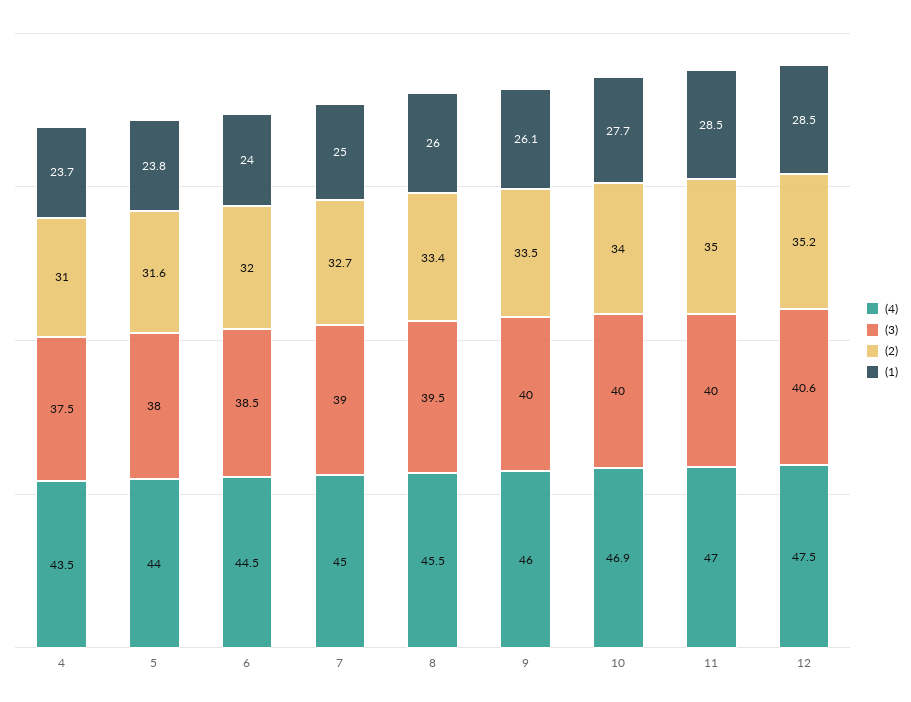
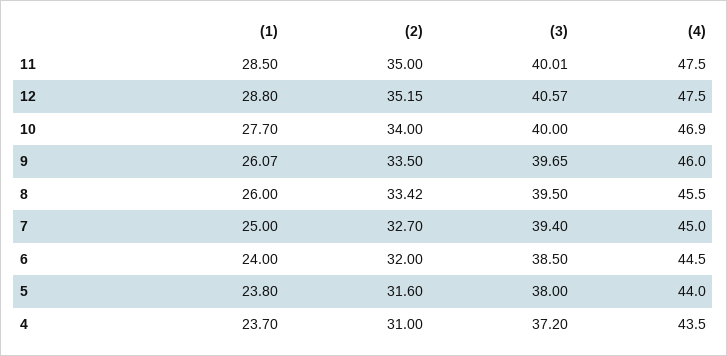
  {
    "(4)": {
      "4": 43.5,
      "5": 44,
      "6": 44.5,
      "7": 45,
      "8": 45.5,
      "9": 46,
      "10": 46.9,
-     "11": 47,
+     "11": 47.5,
      "12": 47.5
    },
    "(3)": {
-     "4": 37.5,
+     "4": 37.2,
      "5": 38,
      "6": 38.5,
-     "7": 39,
+     "7": 39.4,
      "8": 39.5,
-     "9": 40,
+     "9": 39.65,
      "10": 40,
      "11": 40.01,
      "12": 40.57
    },
    "(2)": {
      "4": 31,
      "5": 31.6,
      "6": 32,
      "7": 32.7,
      "8": 33.42,
      "9": 33.5,
      "10": 34,
      "11": 35,
      "12": 35.15
    },
    "(1)": {
      "4": 23.7,
      "5": 23.8,
      "6": 24,
      "7": 25,
      "8": 26,
      "9": 26.07,
      "10": 27.7,
      "11": 28.5,
-     "12": 28.5
+     "12": 28.8
    }
  }

